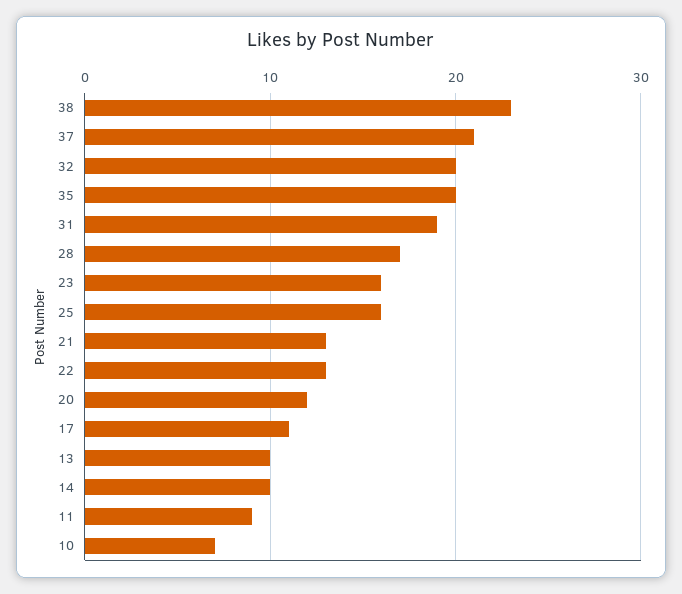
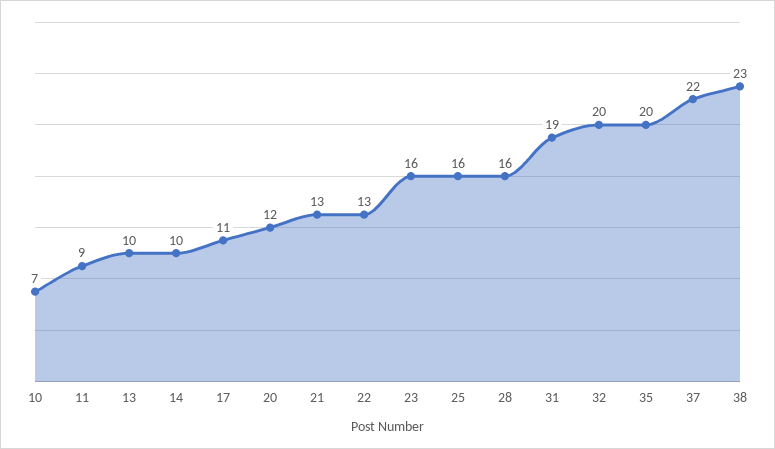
  {
    "38": 23,
-   "37": 21,
+   "37": 22,
    "32": 20,
    "35": 20,
    "31": 19,
-   "28": 17,
+   "28": 16,
    "23": 16,
    "25": 16,
    "21": 13,
    "22": 13,
    "20": 12,
    "17": 11,
    "13": 10,
    "14": 10,
    "11": 9,
    "10": 7
  }

